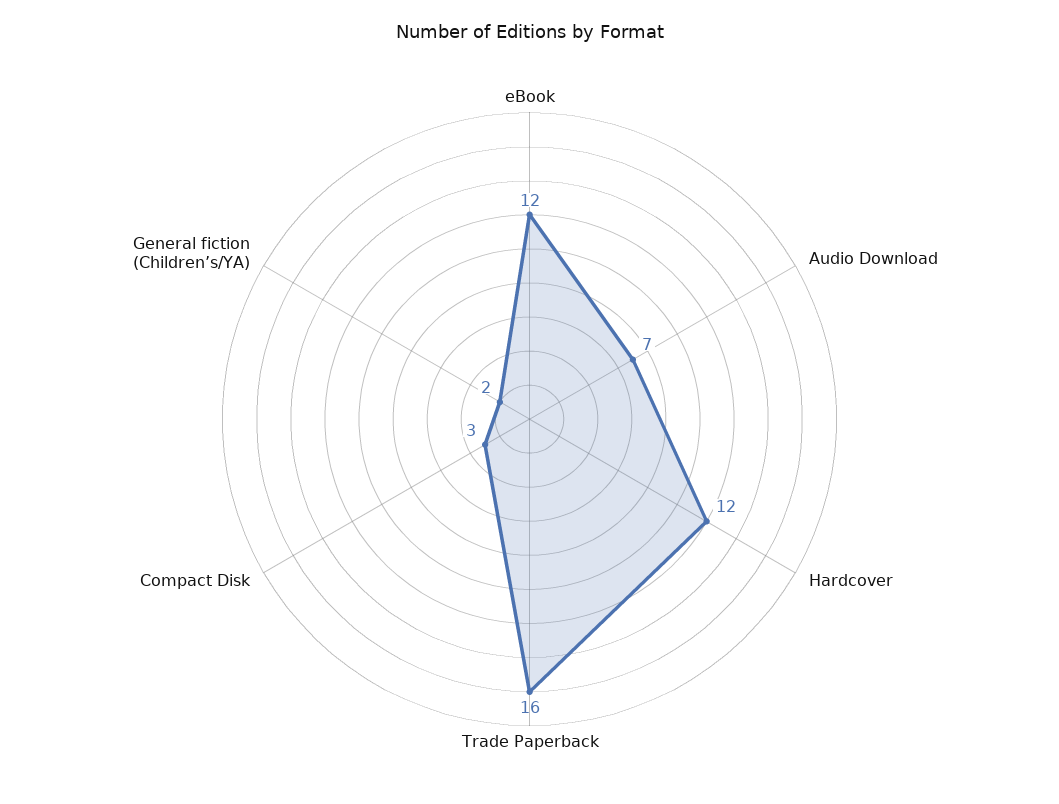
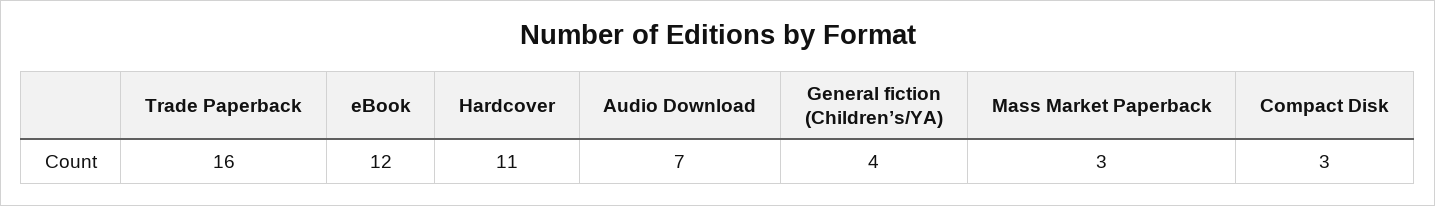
  {
    "eBook": 12,
    "Audio Download": 7,
-   "Hardcover": 12,
+   "Hardcover": 11,
    "Trade Paperback": 16,
    "Compact Disk": 3,
-   "General fiction (Children’s/YA)": 2
+   "General fiction (Children’s/YA)": 4,
+   "Mass Market Paperback": 3
  }

